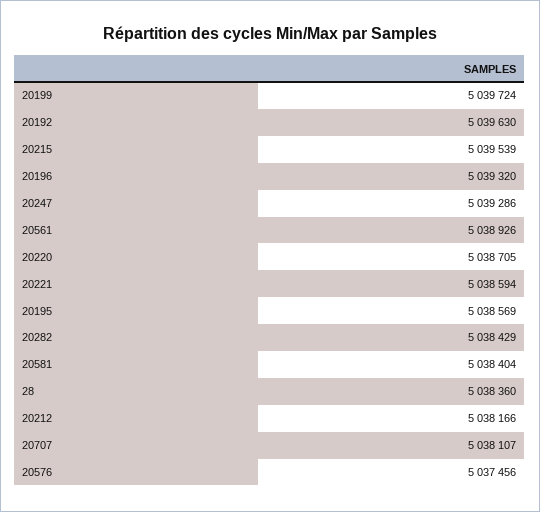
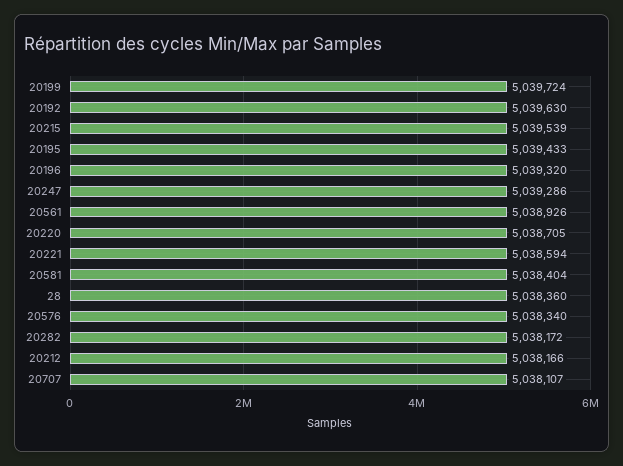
  {
    "20199": 5039724,
    "20192": 5039630,
    "20215": 5039539,
    "20196": 5039320,
    "20247": 5039286,
    "20561": 5038926,
    "20220": 5038705,
    "20221": 5038594,
-   "20195": 5038569,
+   "20195": 5039433,
-   "20282": 5038429,
+   "20282": 5038172,
    "20581": 5038404,
    "28": 5038360,
    "20212": 5038166,
    "20707": 5038107,
-   "20576": 5037456
+   "20576": 5038340
  }

